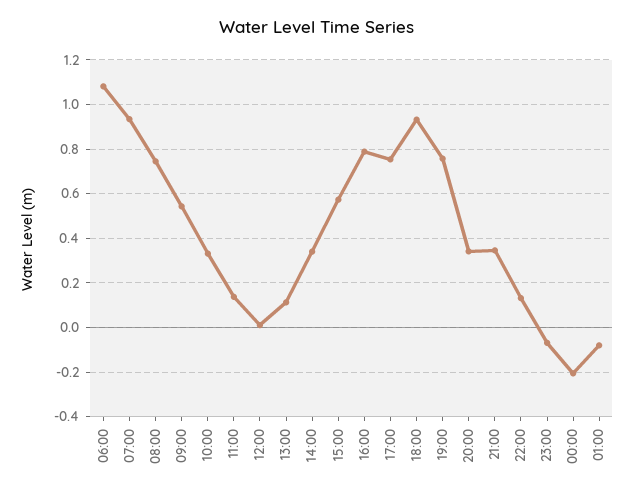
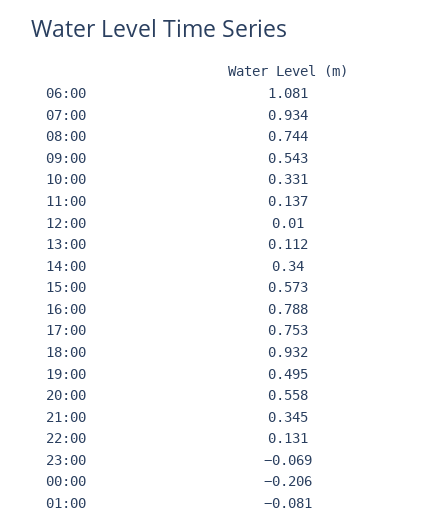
  {
    "06:00": 1.081,
    "07:00": 0.934,
    "08:00": 0.744,
    "09:00": 0.543,
    "10:00": 0.331,
    "11:00": 0.137,
    "12:00": 0.01,
    "13:00": 0.112,
    "14:00": 0.34,
    "15:00": 0.573,
    "16:00": 0.788,
    "17:00": 0.753,
    "18:00": 0.932,
-   "19:00": 0.75,
+   "19:00": 0.495,
-   "20:00": 0.35,
+   "20:00": 0.558,
    "21:00": 0.345,
    "22:00": 0.131,
    "23:00": -0.069,
    "00:00": -0.206,
    "01:00": -0.081
  }

